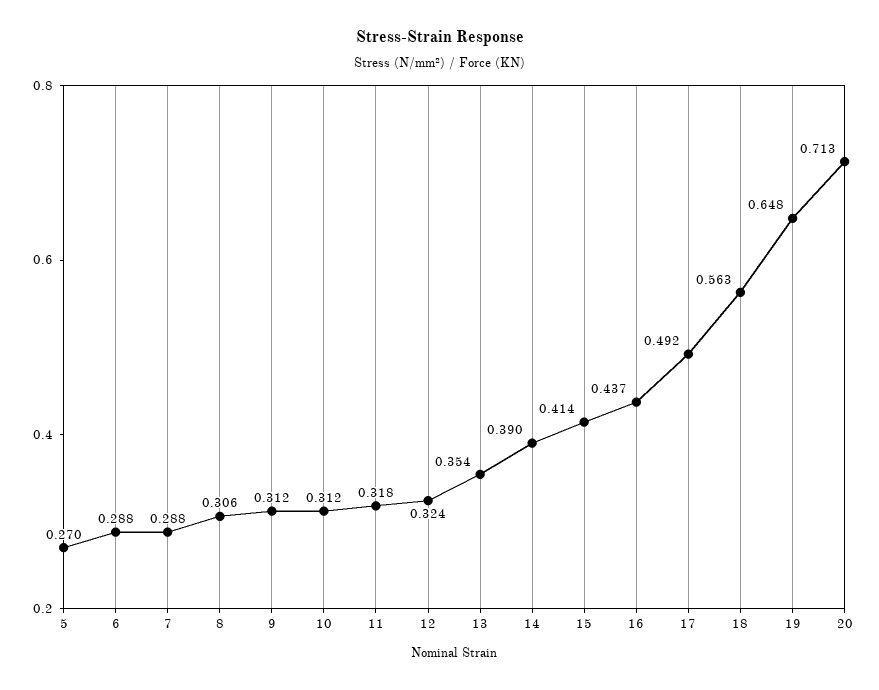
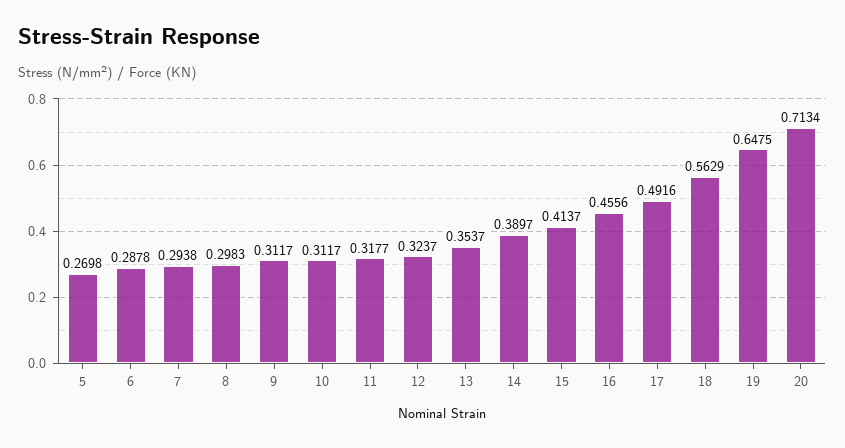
  {
    "5": 0.2698,
    "6": 0.2878,
-   "7": 0.288,
+   "7": 0.2938,
-   "8": 0.306,
+   "8": 0.2983,
    "9": 0.3117,
    "10": 0.3117,
    "11": 0.3177,
    "12": 0.3237,
    "13": 0.3537,
    "14": 0.3897,
    "15": 0.4137,
-   "16": 0.437,
+   "16": 0.4556,
    "17": 0.4916,
    "18": 0.5629,
    "19": 0.6475,
    "20": 0.7134
  }

